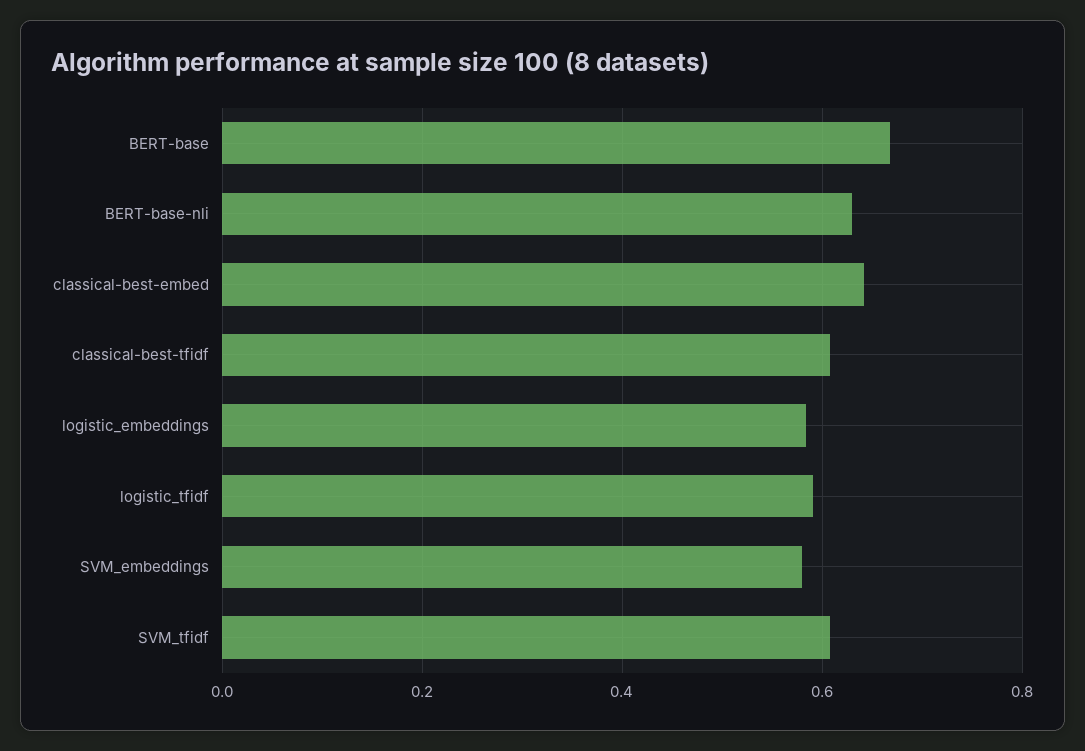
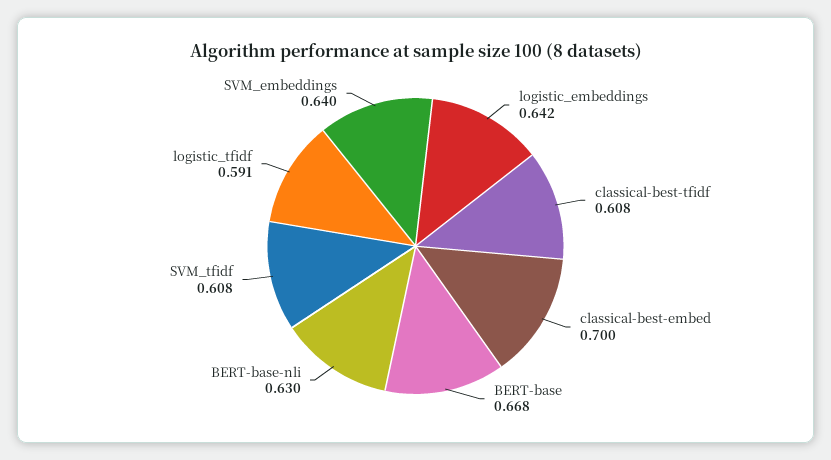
  {
    "BERT-base": 0.668,
    "BERT-base-nli": 0.63,
-   "classical-best-embed": 0.64,
+   "classical-best-embed": 0.7,
    "classical-best-tfidf": 0.608,
-   "logistic_embeddings": 0.58,
+   "logistic_embeddings": 0.642,
    "logistic_tfidf": 0.591,
-   "SVM_embeddings": 0.58,
+   "SVM_embeddings": 0.64,
    "SVM_tfidf": 0.608
  }

